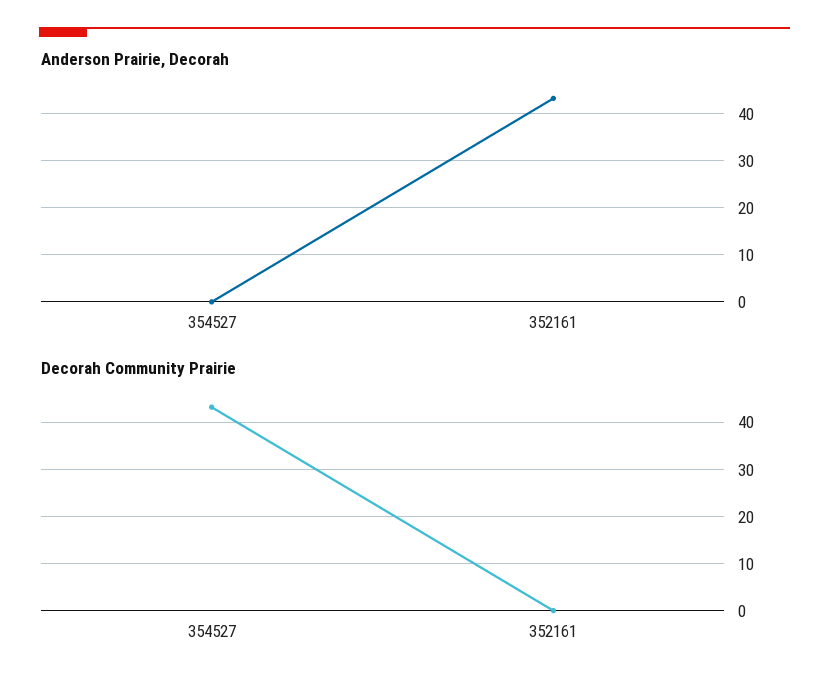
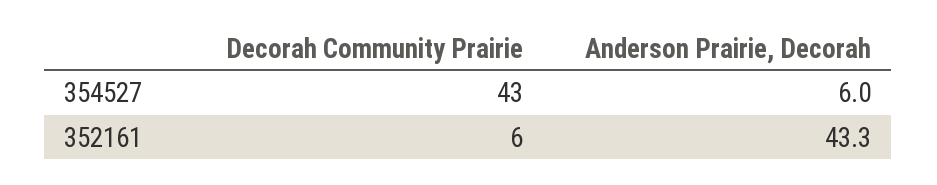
  {
    "Anderson Prairie, Decorah": {
-     "354527": 0,
+     "354527": 6,
      "352161": 43.3
    },
    "Decorah Community Prairie": {
      "354527": 43,
-     "352161": 0
+     "352161": 6
    }
  }

